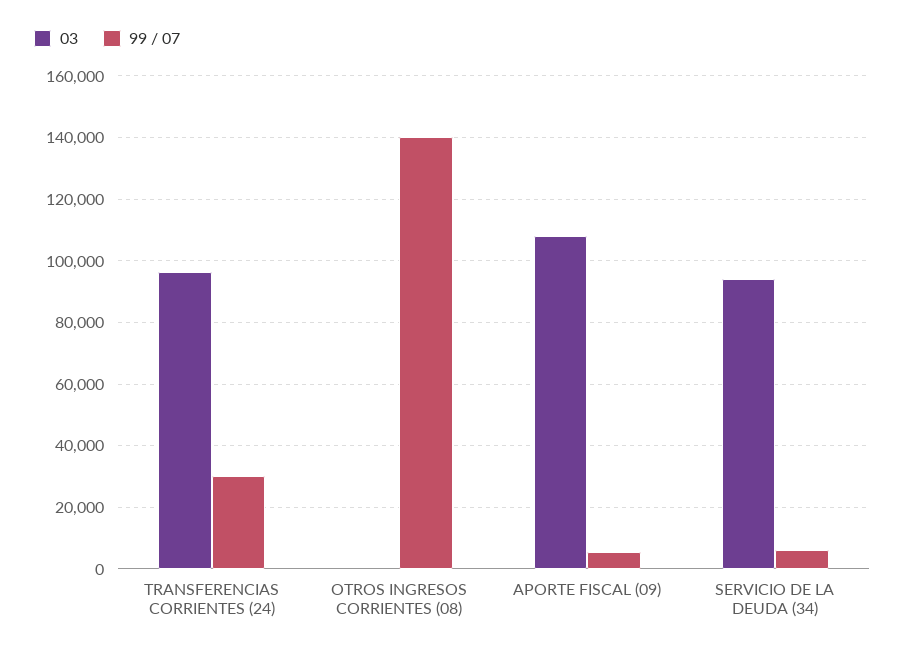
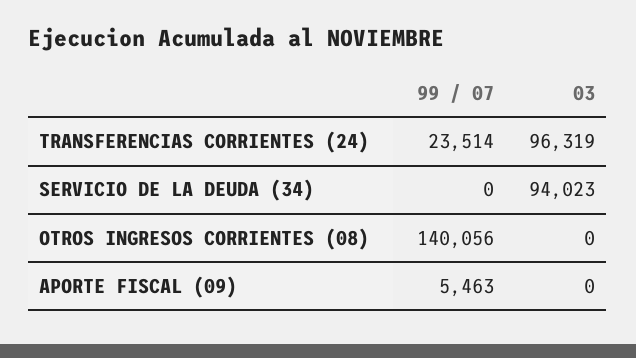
  {
    "03": {
      "TRANSFERENCIAS CORRIENTES (24)": 96319,
      "OTROS INGRESOS CORRIENTES (08)": 0,
-     "APORTE FISCAL (09)": 108000,
+     "APORTE FISCAL (09)": 0,
      "SERVICIO DE LA DEUDA (34)": 94023
    },
    "99 / 07": {
-     "TRANSFERENCIAS CORRIENTES (24)": 30000,
+     "TRANSFERENCIAS CORRIENTES (24)": 23514,
      "OTROS INGRESOS CORRIENTES (08)": 140056,
      "APORTE FISCAL (09)": 5463,
-     "SERVICIO DE LA DEUDA (34)": 6000
+     "SERVICIO DE LA DEUDA (34)": 0
    }
  }

